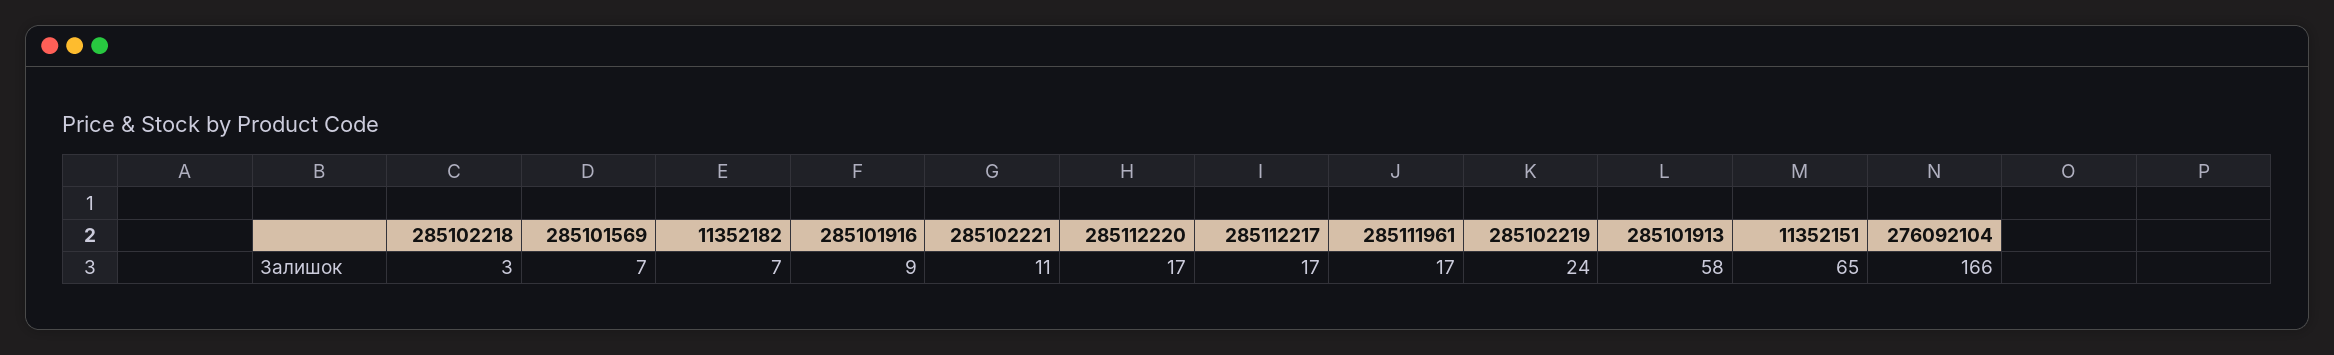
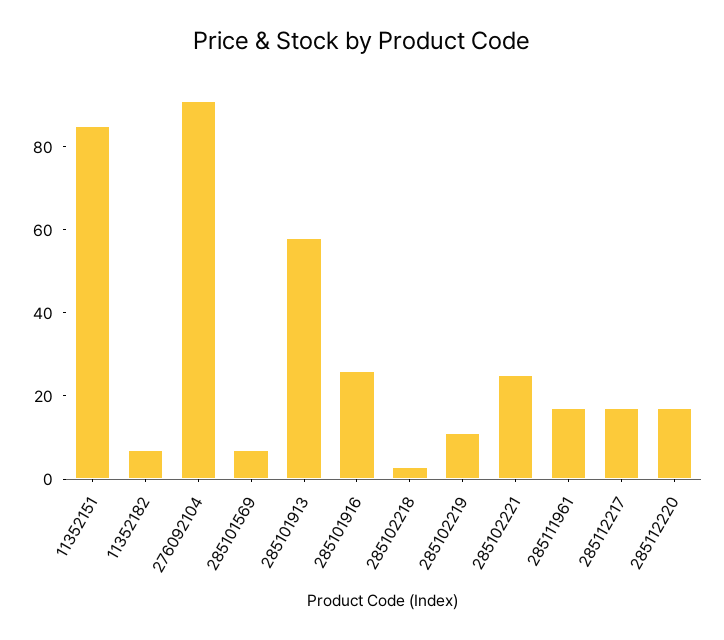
  {
    "285102218": 3,
    "285101569": 7,
    "11352182": 7,
-   "285101916": 9,
+   "285101916": 25,
-   "285102221": 11,
+   "285102221": 25,
    "285112220": 17,
    "285112217": 17,
    "285111961": 17,
-   "285102219": 24,
+   "285102219": 10,
    "285101913": 58,
-   "11352151": 65,
+   "11352151": 85,
-   "276092104": 166
+   "276092104": 90
  }

